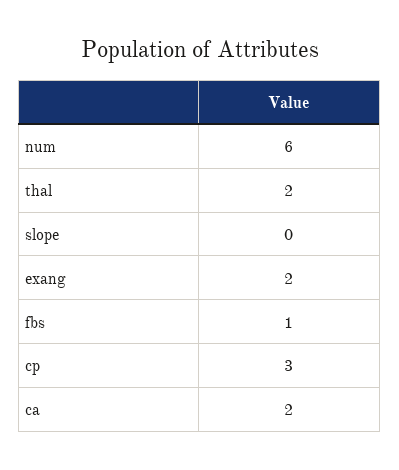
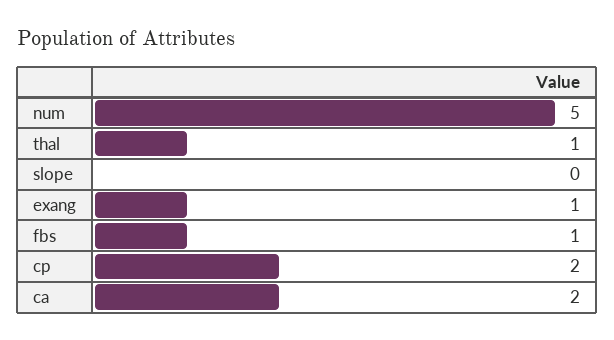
  {
-   "num": 6,
+   "num": 5,
-   "thal": 2,
+   "thal": 1,
    "slope": 0,
-   "exang": 2,
+   "exang": 1,
    "fbs": 1,
-   "cp": 3,
+   "cp": 2,
    "ca": 2
  }

